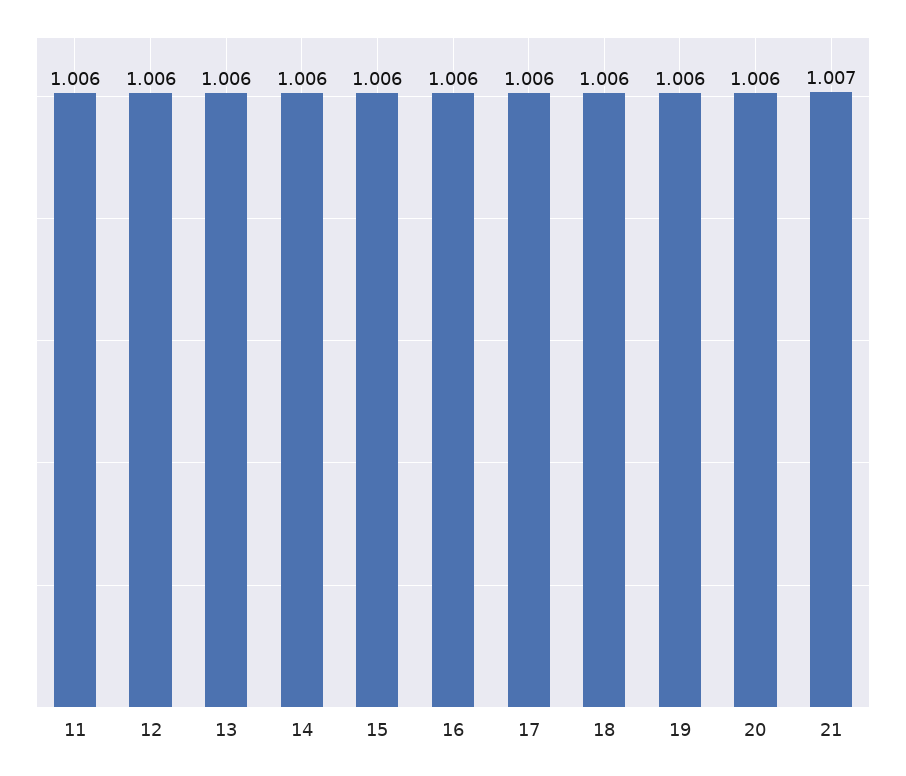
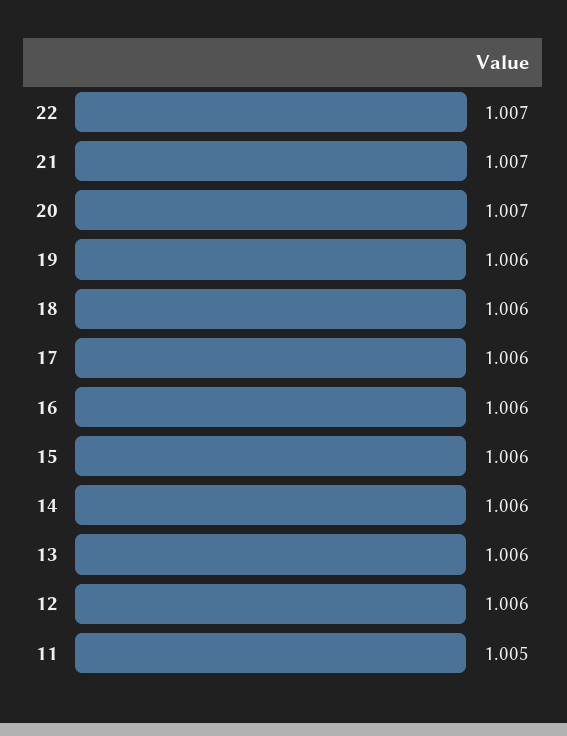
  {
-   "11": 1.006,
+   "11": 1.005,
    "12": 1.006,
    "13": 1.006,
    "14": 1.006,
    "15": 1.006,
    "16": 1.006,
    "17": 1.006,
    "18": 1.006,
    "19": 1.006,
-   "20": 1.006,
+   "20": 1.007,
-   "21": 1.007
+   "21": 1.007,
+   "22": 1.007
  }

